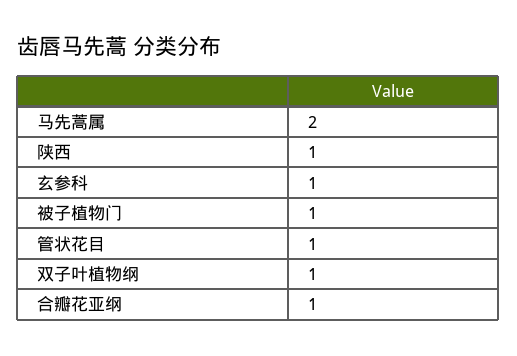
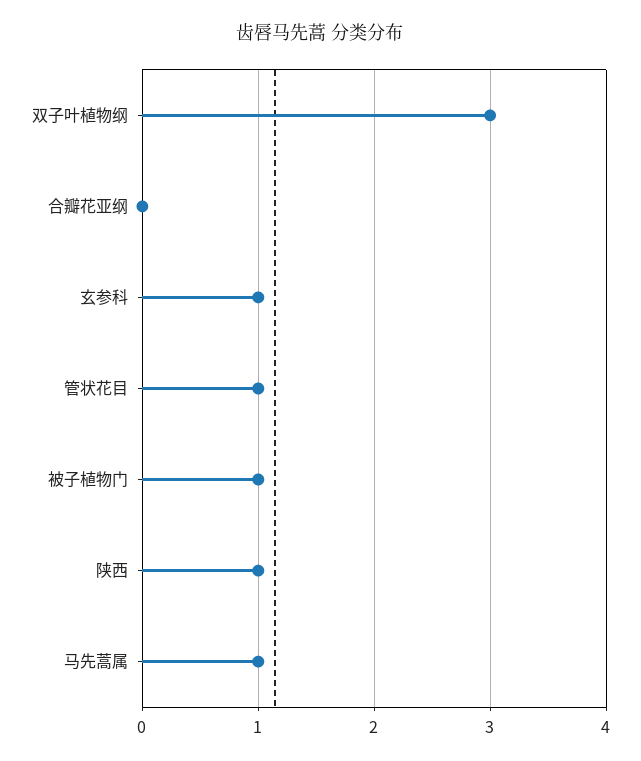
  {
-   "马先蒿属": 2,
+   "马先蒿属": 1,
    "陕西": 1,
    "玄参科": 1,
    "被子植物门": 1,
    "管状花目": 1,
-   "双子叶植物纲": 1,
+   "双子叶植物纲": 3,
-   "合瓣花亚纲": 1
+   "合瓣花亚纲": 0
  }

